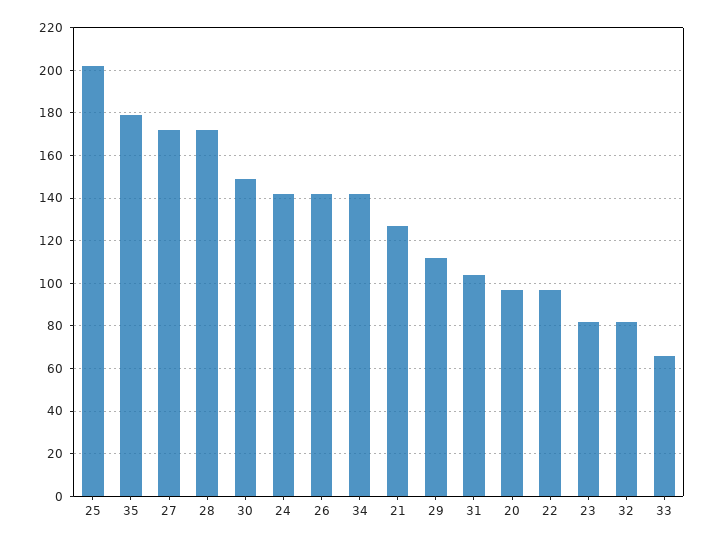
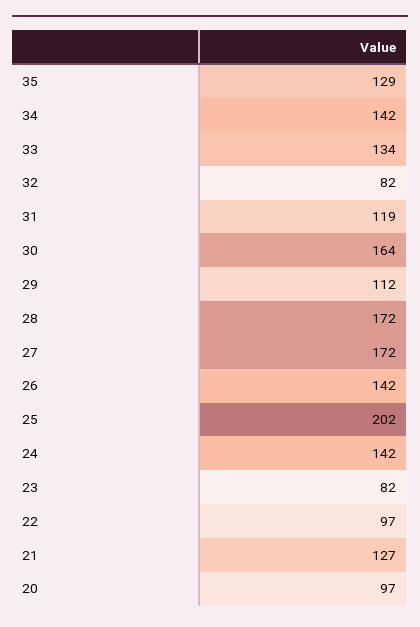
  {
    "25": 202,
-   "35": 180,
+   "35": 129,
    "27": 172,
    "28": 172,
-   "30": 150,
+   "30": 164,
    "24": 142,
    "26": 142,
    "34": 142,
    "21": 127,
    "29": 112,
-   "31": 105,
+   "31": 119,
    "20": 97,
    "22": 97,
    "23": 82,
    "32": 82,
-   "33": 65
+   "33": 134
  }

